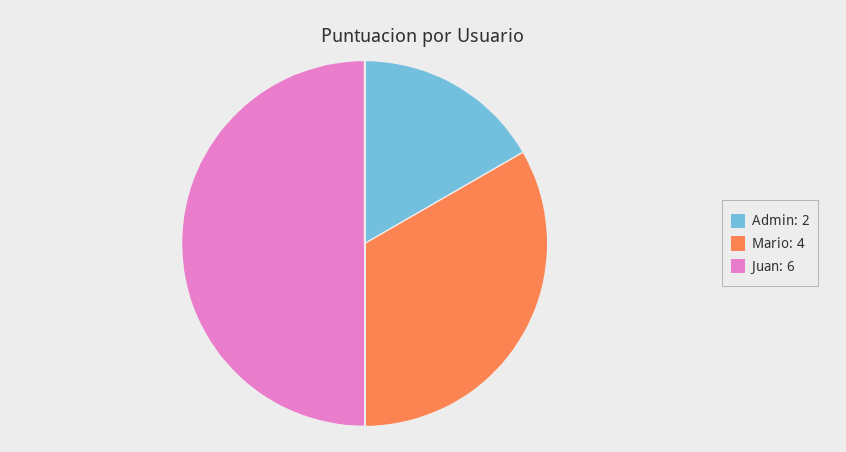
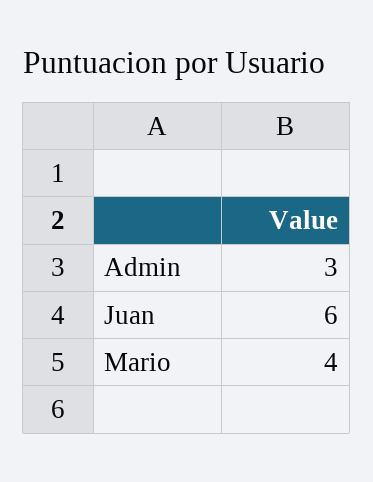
  {
-   "Admin": 2,
+   "Admin": 3,
    "Mario": 4,
    "Juan": 6
  }

